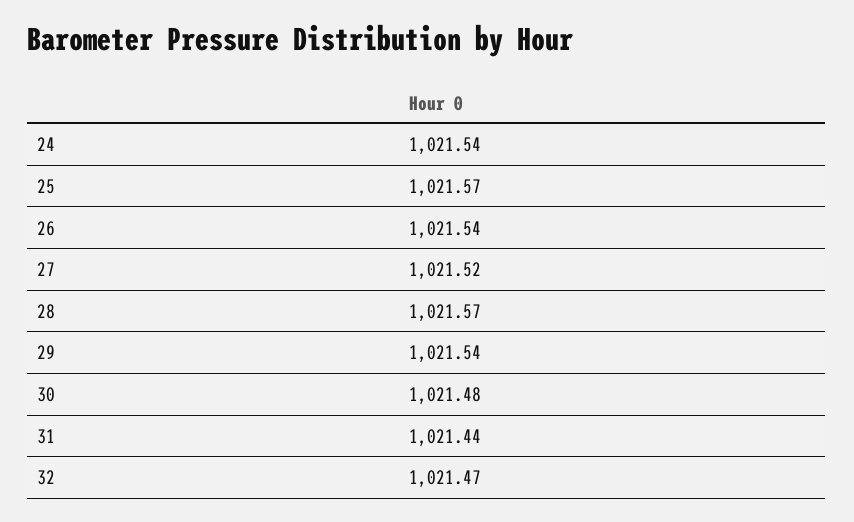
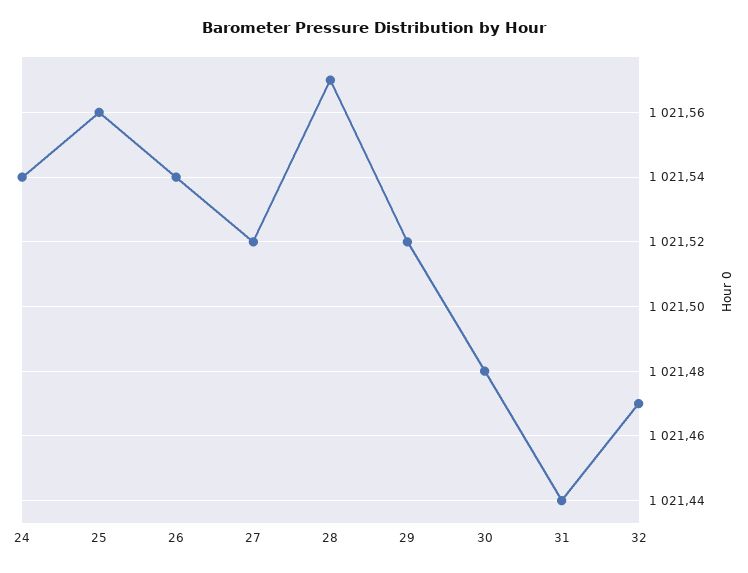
  {
    "24": 1021.54,
-   "25": 1021.57,
+   "25": 1021.56,
    "26": 1021.54,
    "27": 1021.52,
    "28": 1021.57,
-   "29": 1021.54,
+   "29": 1021.52,
    "30": 1021.48,
    "31": 1021.44,
    "32": 1021.47
  }

